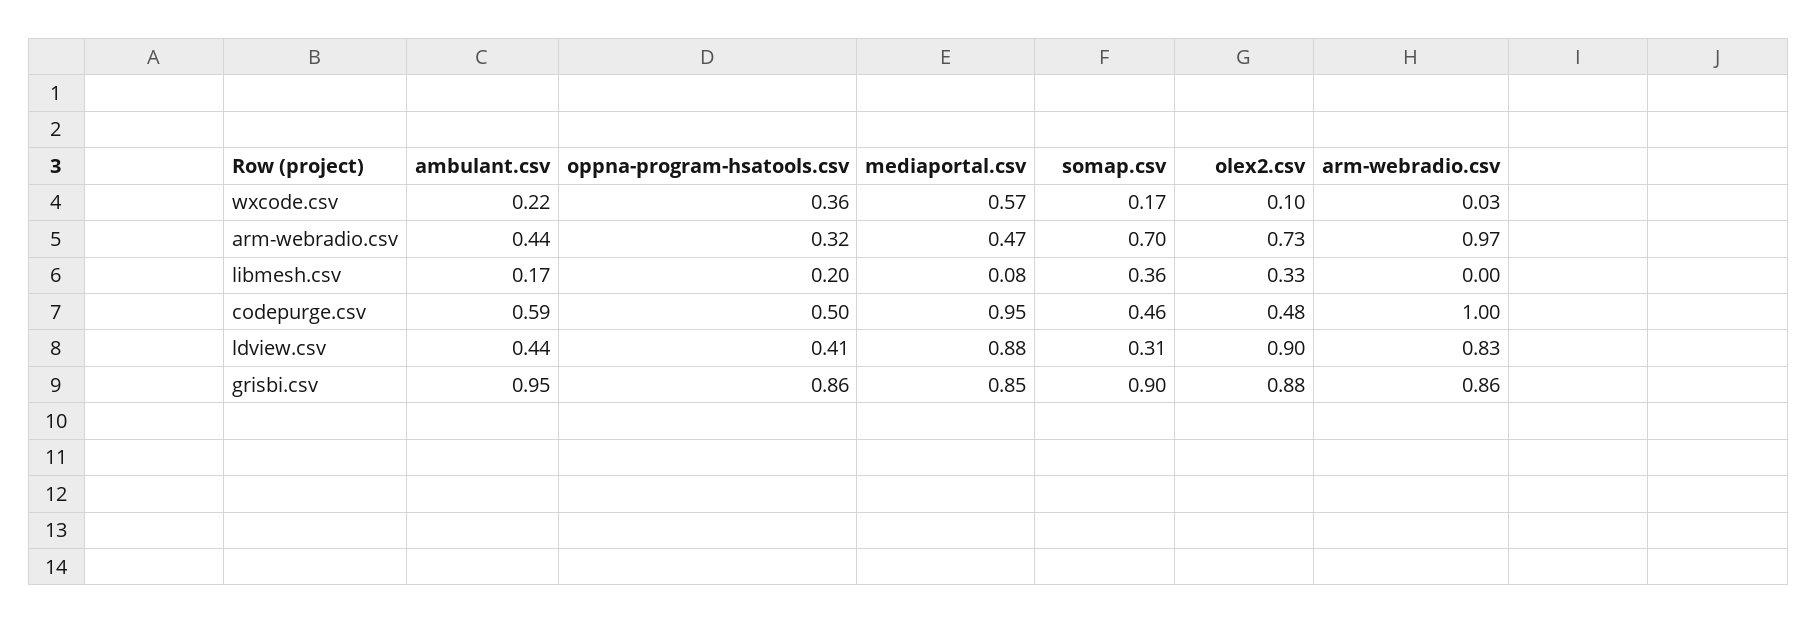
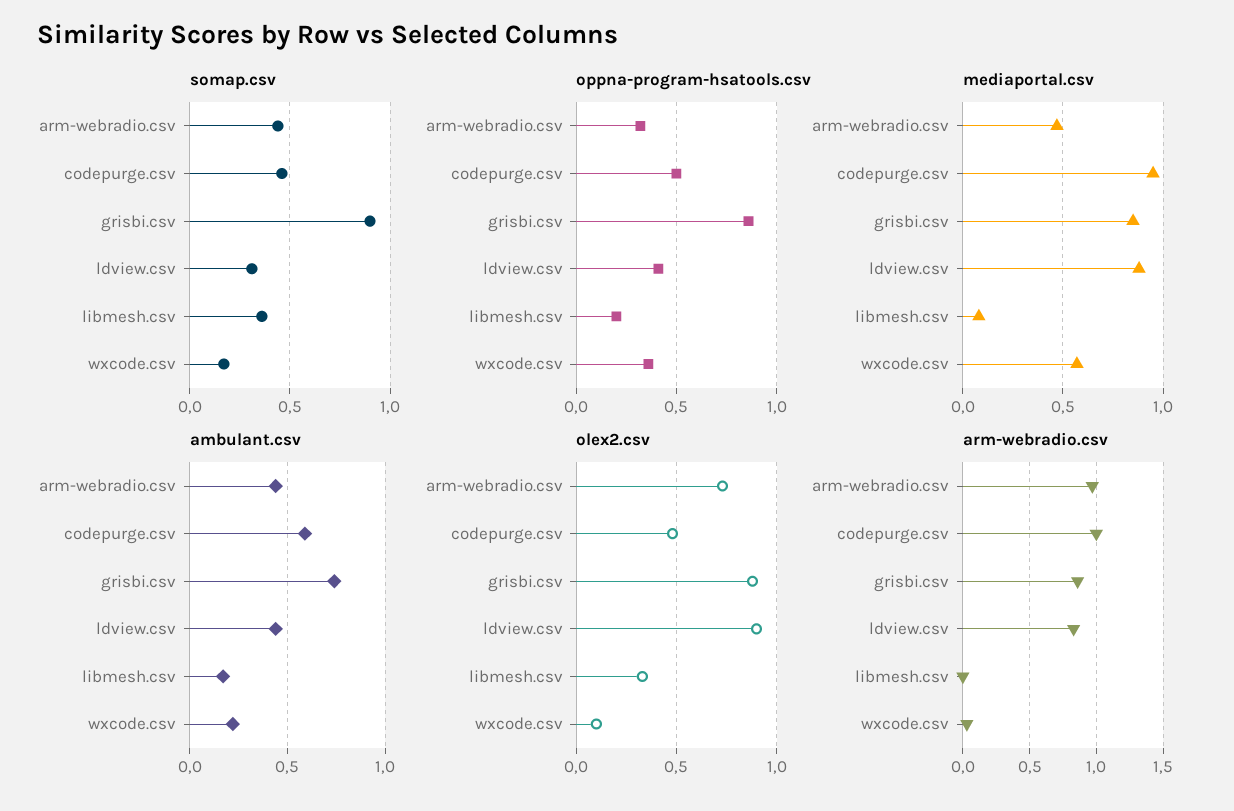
  {
    "ambulant.csv": {
      "wxcode.csv": 0.22,
      "arm-webradio.csv": 0.44,
      "libmesh.csv": 0.17,
      "codepurge.csv": 0.59,
      "ldview.csv": 0.44,
-     "grisbi.csv": 0.95
+     "grisbi.csv": 0.75
    },
    "oppna-program-hsatools.csv": {
      "wxcode.csv": 0.36,
      "arm-webradio.csv": 0.32,
      "libmesh.csv": 0.2,
      "codepurge.csv": 0.5,
      "ldview.csv": 0.41,
      "grisbi.csv": 0.86
    },
    "mediaportal.csv": {
      "wxcode.csv": 0.57,
      "arm-webradio.csv": 0.47,
      "libmesh.csv": 0.08,
      "codepurge.csv": 0.95,
      "ldview.csv": 0.88,
      "grisbi.csv": 0.85
    },
    "somap.csv": {
      "wxcode.csv": 0.17,
-     "arm-webradio.csv": 0.7,
+     "arm-webradio.csv": 0.45,
      "libmesh.csv": 0.36,
      "codepurge.csv": 0.46,
      "ldview.csv": 0.31,
      "grisbi.csv": 0.9
    },
    "olex2.csv": {
      "wxcode.csv": 0.1,
      "arm-webradio.csv": 0.73,
      "libmesh.csv": 0.33,
      "codepurge.csv": 0.48,
      "ldview.csv": 0.9,
      "grisbi.csv": 0.88
    },
    "arm-webradio.csv": {
      "wxcode.csv": 0.03,
      "arm-webradio.csv": 0.97,
      "libmesh.csv": 0,
      "codepurge.csv": 1,
      "ldview.csv": 0.83,
      "grisbi.csv": 0.86
    }
  }

